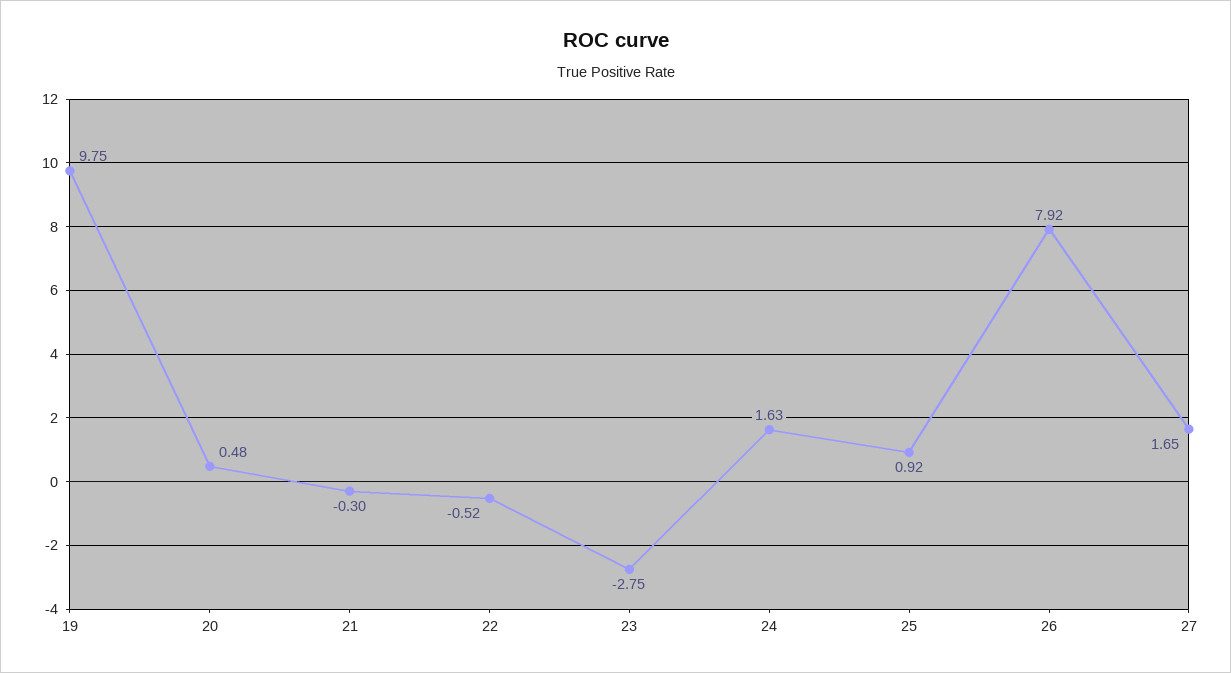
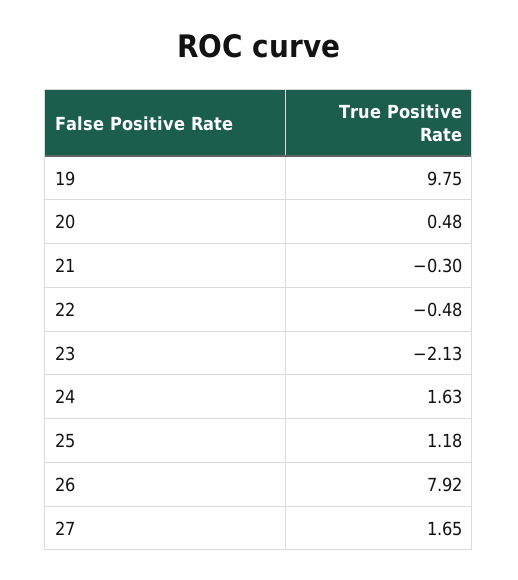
  {
    "19": 9.75,
    "20": 0.48,
    "21": -0.3,
-   "22": -0.52,
+   "22": -0.48,
-   "23": -2.75,
+   "23": -2.13,
    "24": 1.63,
-   "25": 0.92,
+   "25": 1.18,
    "26": 7.92,
    "27": 1.65
  }

